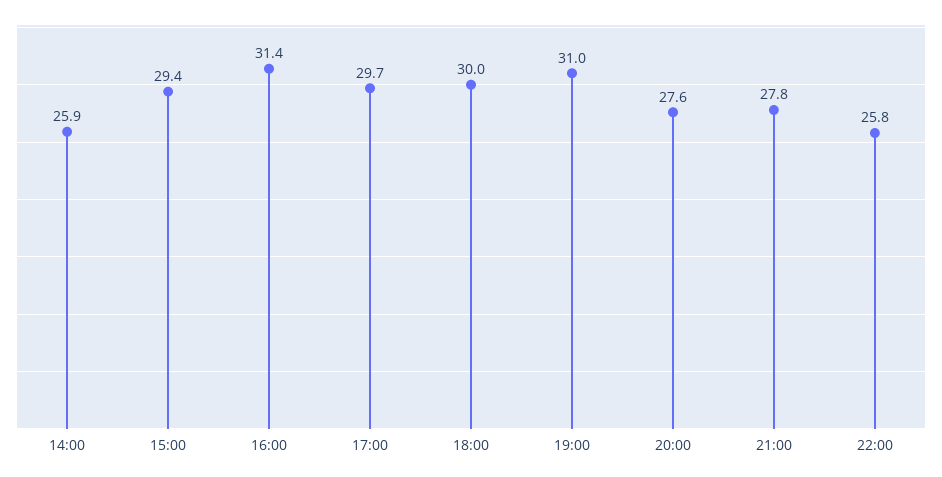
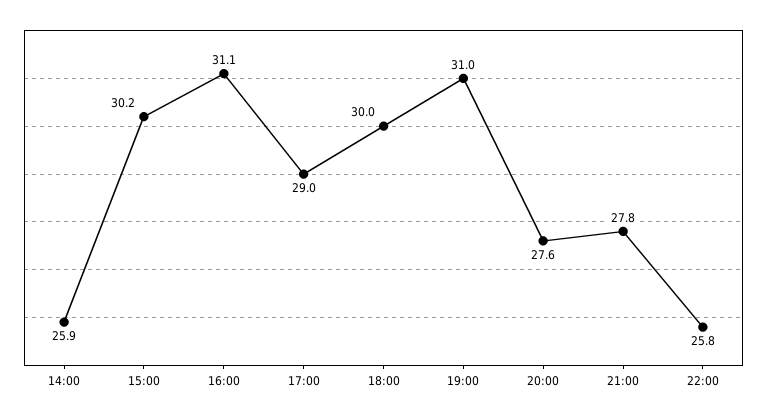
  {
    "14:00": 25.9,
-   "15:00": 29.4,
+   "15:00": 30.2,
-   "16:00": 31.4,
+   "16:00": 31.1,
-   "17:00": 29.7,
+   "17:00": 29,
    "18:00": 30,
    "19:00": 31,
    "20:00": 27.6,
    "21:00": 27.8,
    "22:00": 25.8
  }

